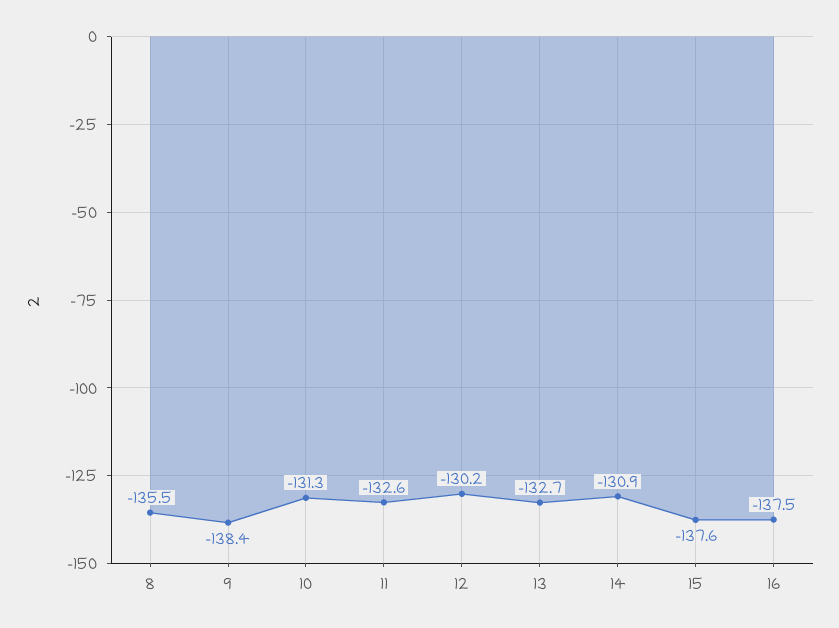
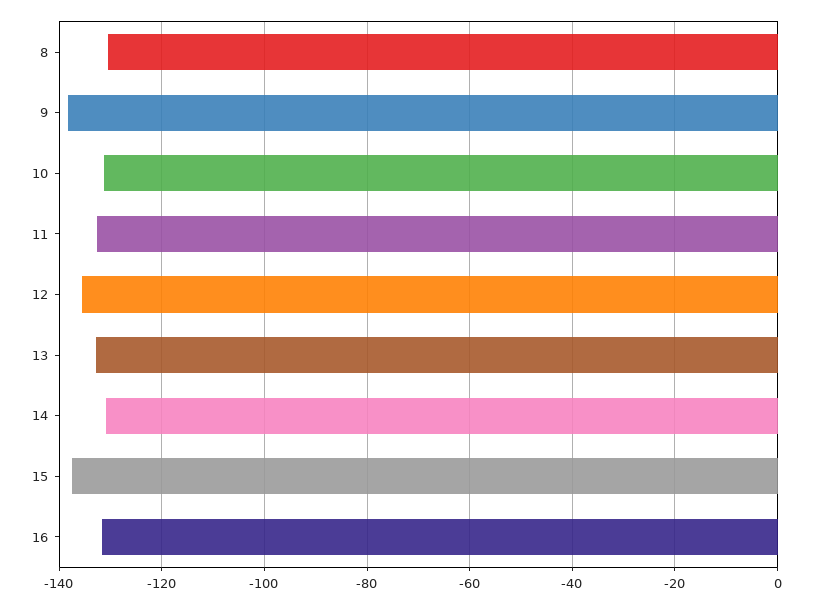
  {
-   "8": -135.5,
+   "8": -130,
    "9": -138.4,
    "10": -131.3,
    "11": -132.6,
-   "12": -130.2,
+   "12": -136,
    "13": -132.7,
    "14": -130.9,
    "15": -137.6,
-   "16": -137.5
+   "16": -132
  }

